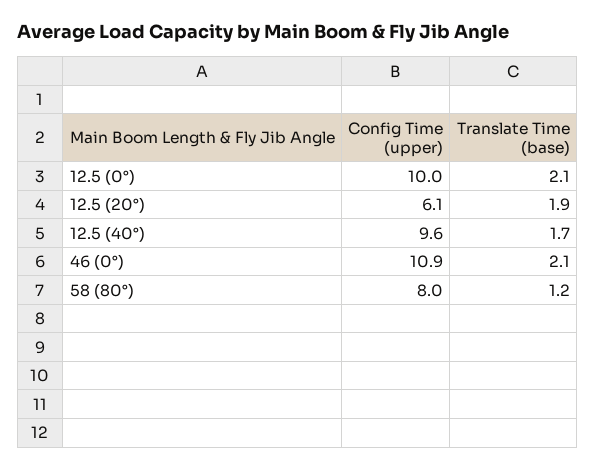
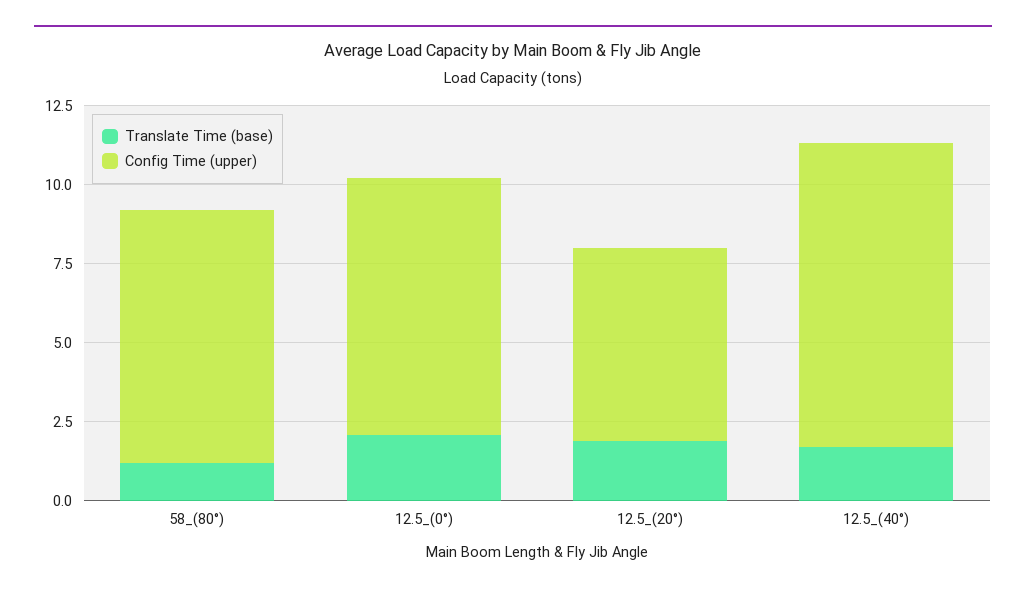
  {
    "Config Time (upper)": {
-     "12.5 (0°)": 10,
+     "12.5 (0°)": 8,
      "12.5 (20°)": 6.1,
      "12.5 (40°)": 9.6,
-     "46 (0°)": 10.9,
      "58 (80°)": 8
    },
    "Translate Time (base)": {
      "12.5 (0°)": 2.1,
      "12.5 (20°)": 1.9,
      "12.5 (40°)": 1.7,
-     "46 (0°)": 2.1,
      "58 (80°)": 1.2
    }
  }

